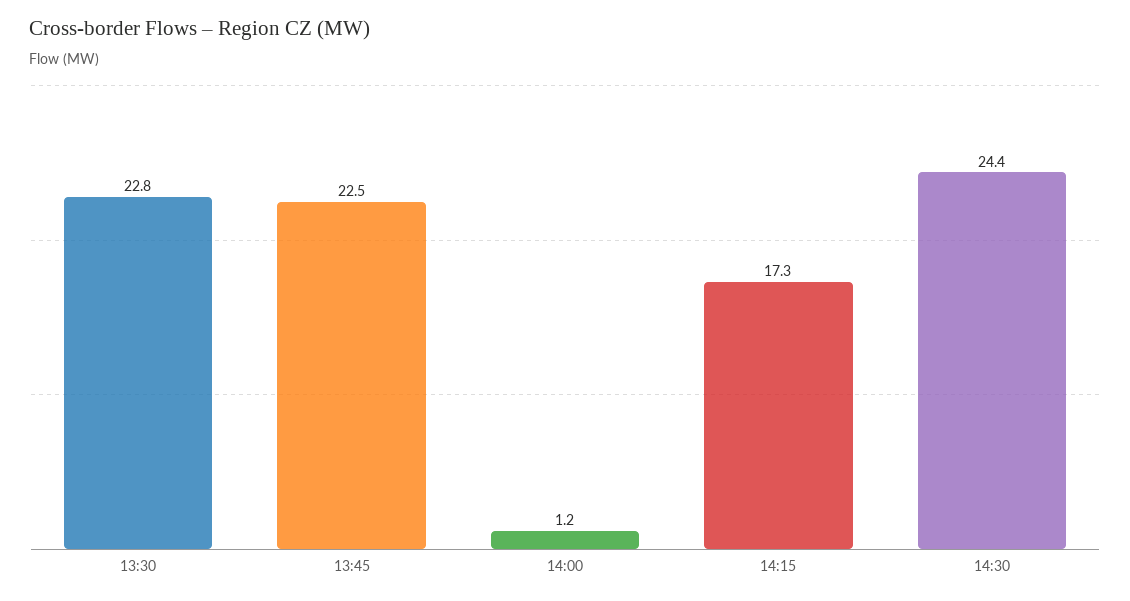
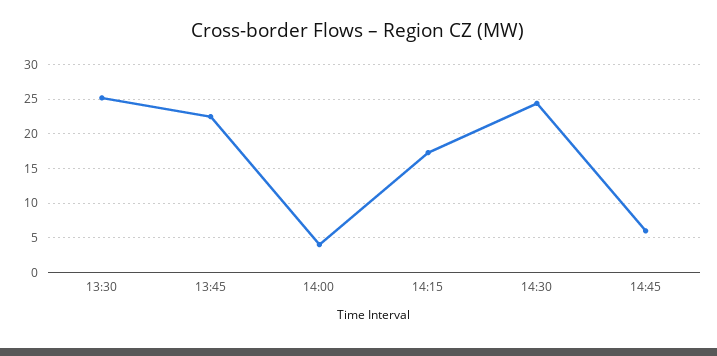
  {
-   "13:30": 22.8,
+   "13:30": 25,
    "13:45": 22.5,
-   "14:00": 1.2,
+   "14:00": 4,
    "14:15": 17.3,
-   "14:30": 24.4
+   "14:30": 24.4,
+   "14:45": 6
  }

